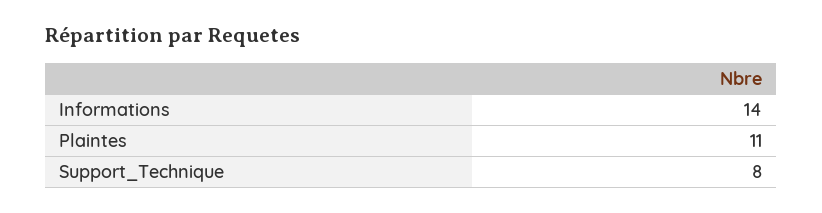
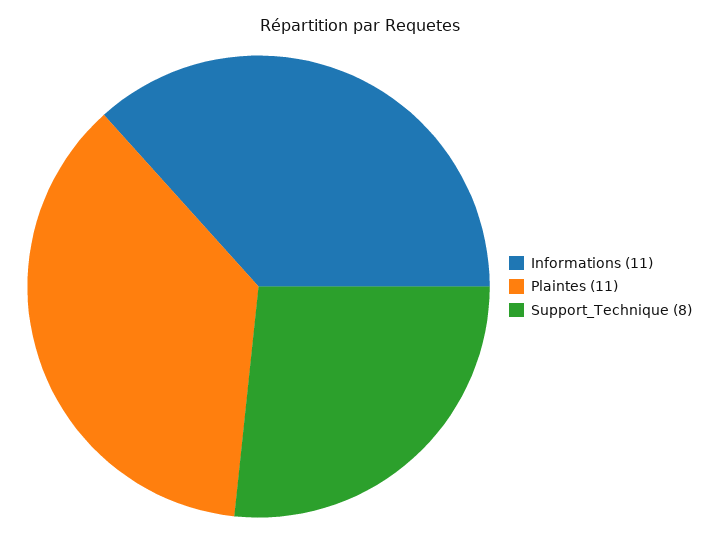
  {
-   "Informations": 14,
+   "Informations": 11,
    "Plaintes": 11,
    "Support_Technique": 8
  }

